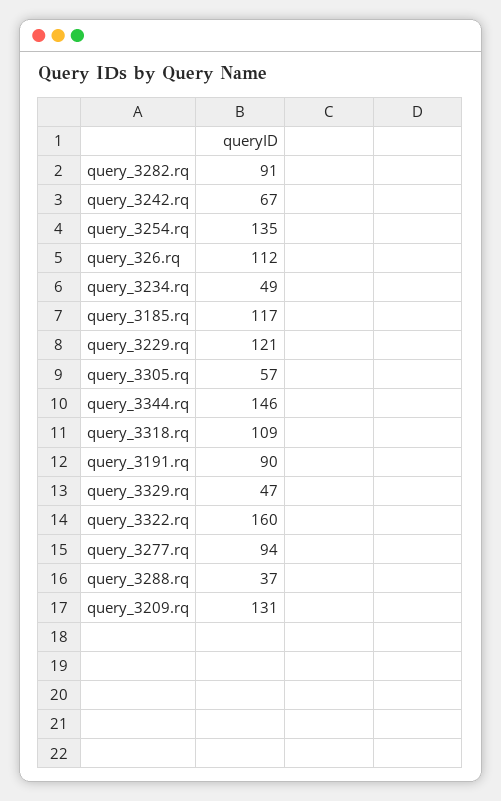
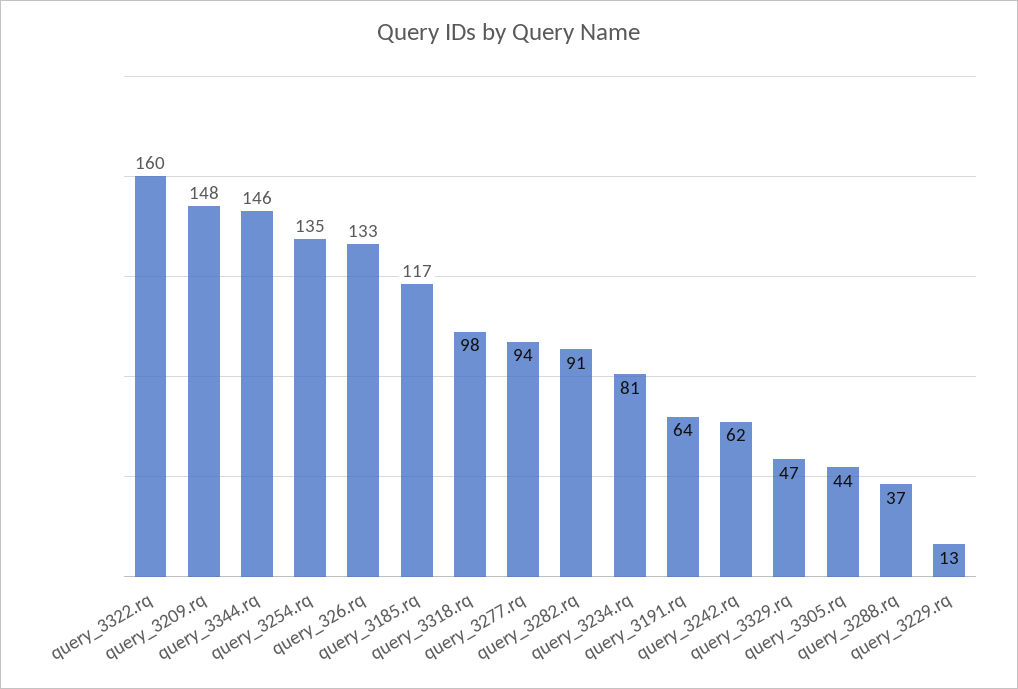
  {
    "query_3282.rq": 91,
-   "query_3242.rq": 67,
+   "query_3242.rq": 62,
    "query_3254.rq": 135,
-   "query_326.rq": 112,
+   "query_326.rq": 133,
-   "query_3234.rq": 49,
+   "query_3234.rq": 81,
    "query_3185.rq": 117,
-   "query_3229.rq": 121,
+   "query_3229.rq": 13,
-   "query_3305.rq": 57,
+   "query_3305.rq": 44,
    "query_3344.rq": 146,
-   "query_3318.rq": 109,
+   "query_3318.rq": 98,
-   "query_3191.rq": 90,
+   "query_3191.rq": 64,
    "query_3329.rq": 47,
    "query_3322.rq": 160,
    "query_3277.rq": 94,
    "query_3288.rq": 37,
-   "query_3209.rq": 131
+   "query_3209.rq": 148
  }

